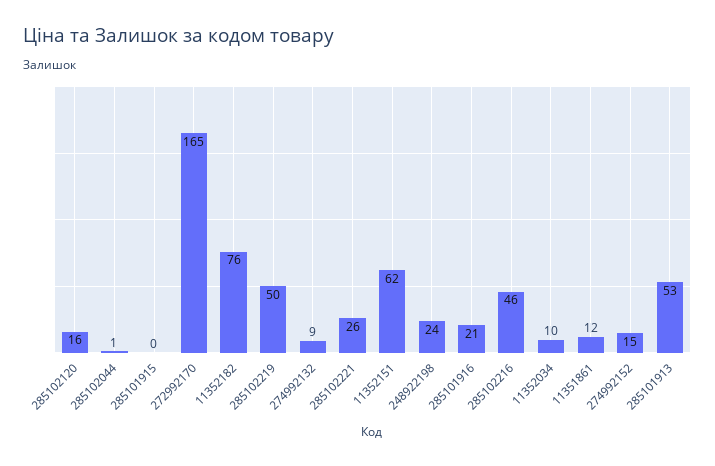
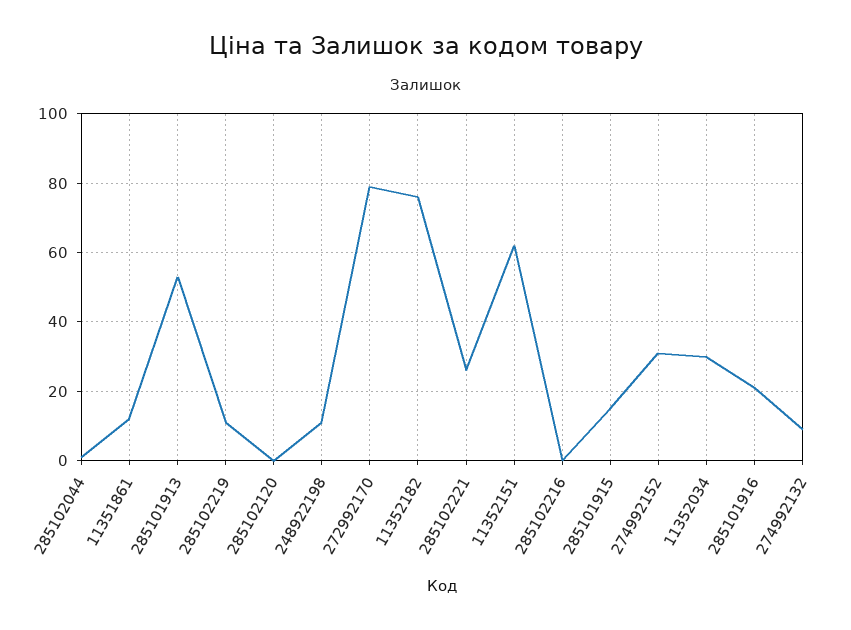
  {
-   "285102120": 16,
+   "285102120": 0,
    "285102044": 1,
-   "285101915": 0,
+   "285101915": 15,
-   "272992170": 165,
+   "272992170": 80,
    "11352182": 76,
-   "285102219": 50,
+   "285102219": 10,
    "274992132": 9,
    "285102221": 26,
    "11352151": 62,
-   "248922198": 24,
+   "248922198": 10,
    "285101916": 21,
-   "285102216": 46,
+   "285102216": 0,
-   "11352034": 10,
+   "11352034": 30,
    "11351861": 12,
-   "274992152": 15,
+   "274992152": 30,
    "285101913": 53
  }

